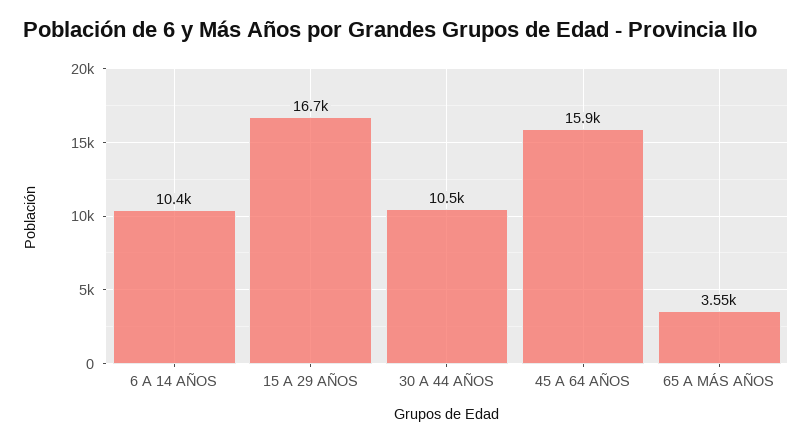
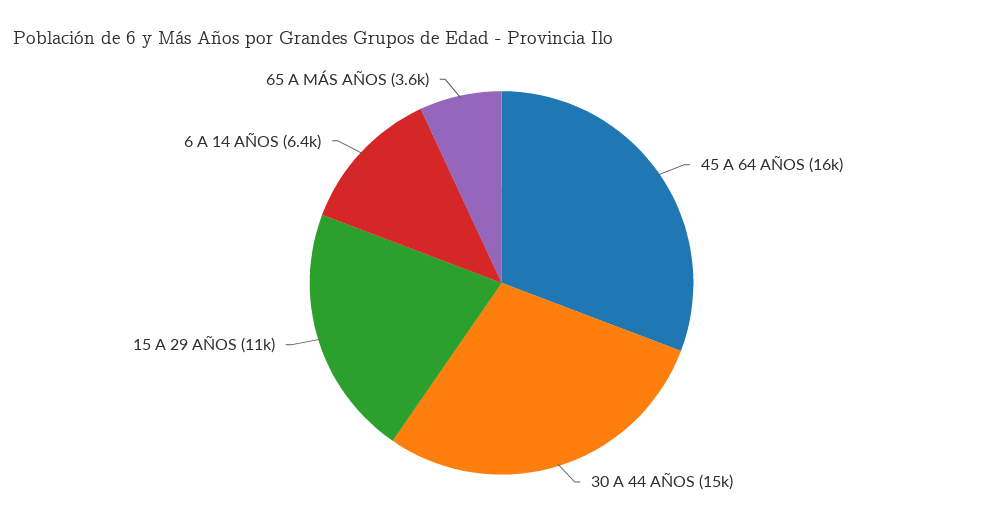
  {
-   "6 A 14 AÑOS": 10400,
+   "6 A 14 AÑOS": 6400,
-   "15 A 29 AÑOS": 16700,
+   "15 A 29 AÑOS": 11000,
-   "30 A 44 AÑOS": 10500,
+   "30 A 44 AÑOS": 15000,
    "45 A 64 AÑOS": 15900,
    "65 A MÁS AÑOS": 3550
  }

